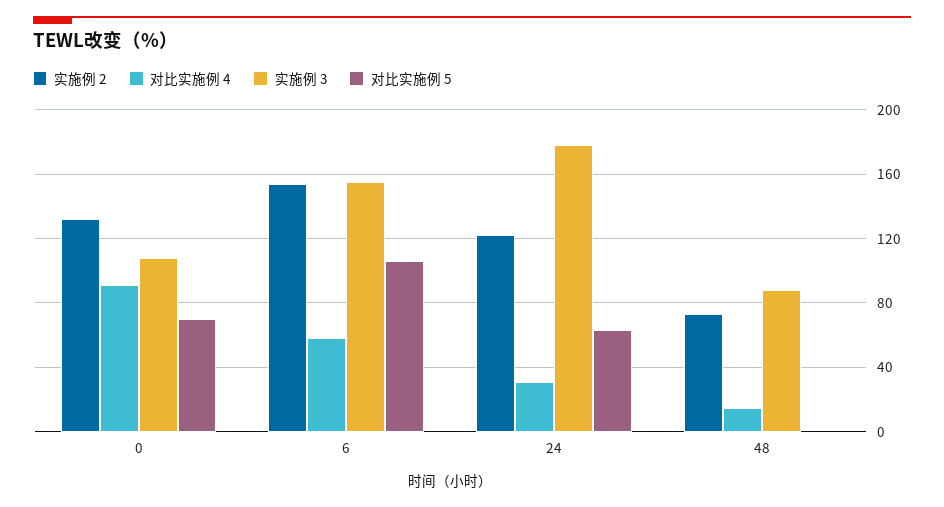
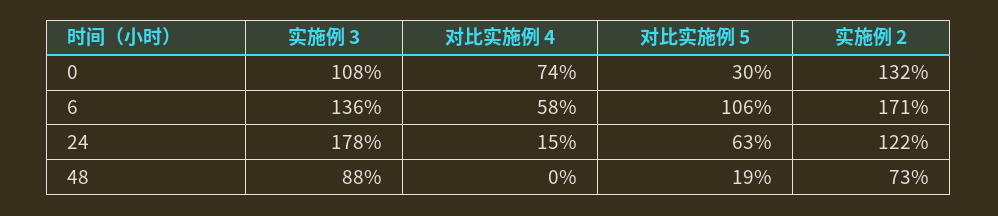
  {
    "实施例 2": {
      "0": 132,
-     "6": 155,
+     "6": 171,
      "24": 122,
      "48": 73
    },
    "对比实施例 4": {
-     "0": 90,
+     "0": 74,
      "6": 58,
-     "24": 30,
+     "24": 15,
-     "48": 15
+     "48": 0
    },
    "实施例 3": {
      "0": 108,
-     "6": 155,
+     "6": 136,
      "24": 178,
      "48": 88
    },
    "对比实施例 5": {
-     "0": 70,
+     "0": 30,
      "6": 106,
      "24": 63,
-     "48": 0
+     "48": 19
    }
  }

